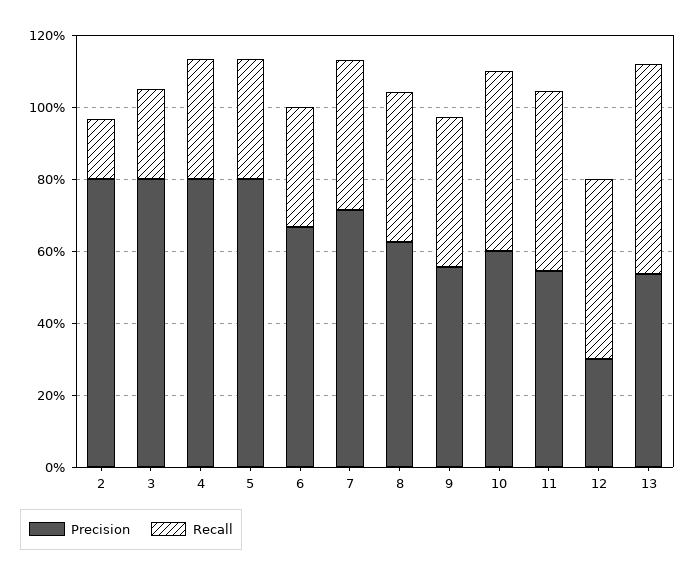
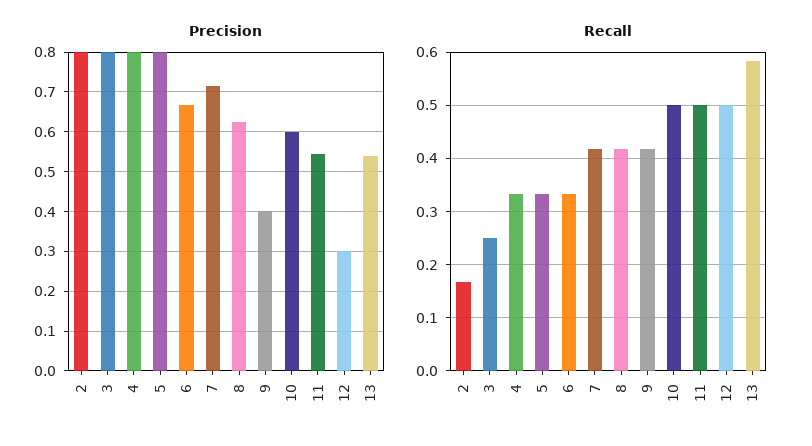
  {
    "Precision": {
      "2": 0.8,
      "3": 0.8,
      "4": 0.8,
      "5": 0.8,
      "6": 0.66,
      "7": 0.72,
      "8": 0.62,
-     "9": 0.55,
+     "9": 0.4,
      "10": 0.6,
      "11": 0.54,
      "12": 0.3,
      "13": 0.54
    },
    "Recall": {
      "2": 0.16,
      "3": 0.26,
      "4": 0.34,
      "5": 0.34,
      "6": 0.34,
      "7": 0.42,
      "8": 0.42,
      "9": 0.42,
      "10": 0.5,
      "11": 0.5,
      "12": 0.5,
      "13": 0.58
    }
  }

